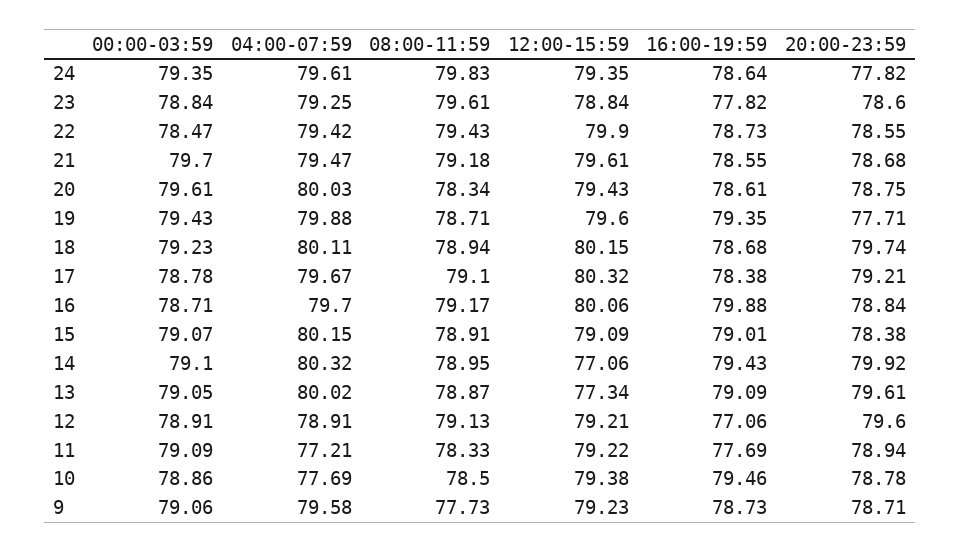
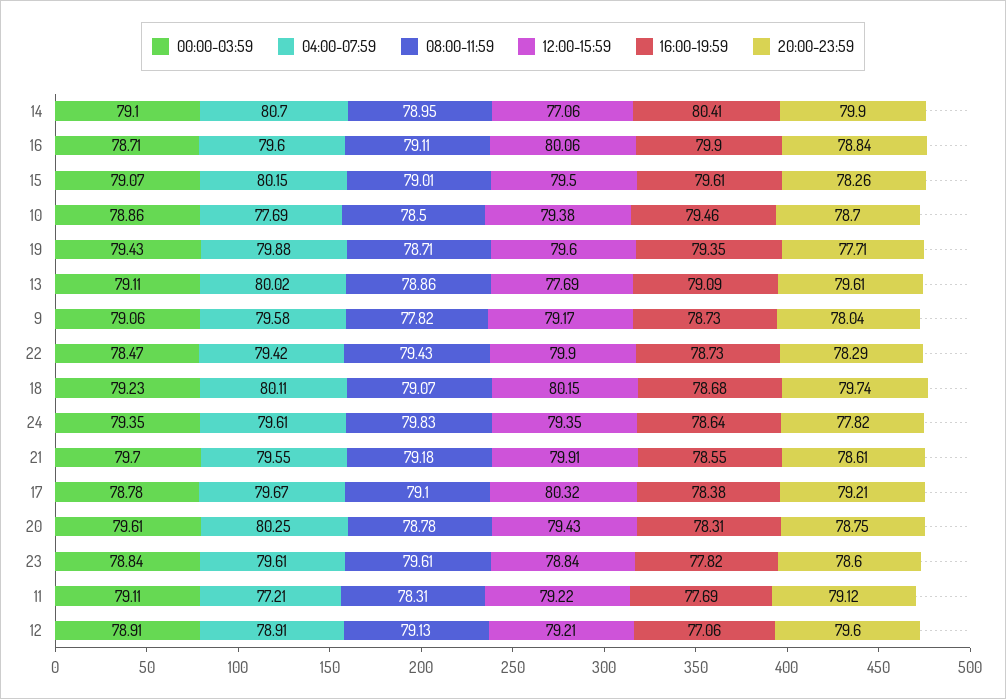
  {
    "00:00-03:59": {
      "24": 79.35,
      "23": 78.84,
      "22": 78.47,
      "21": 79.7,
      "20": 79.61,
      "19": 79.43,
      "18": 79.23,
      "17": 78.78,
      "16": 78.71,
      "15": 79.07,
      "14": 79.1,
-     "13": 79.05,
+     "13": 79.11,
      "12": 78.91,
-     "11": 79.09,
+     "11": 79.11,
      "10": 78.86,
      "9": 79.06
    },
    "04:00-07:59": {
      "24": 79.61,
-     "23": 79.25,
+     "23": 79.61,
      "22": 79.42,
-     "21": 79.47,
+     "21": 79.55,
-     "20": 80.03,
+     "20": 80.25,
      "19": 79.88,
      "18": 80.11,
      "17": 79.67,
-     "16": 79.7,
+     "16": 79.6,
      "15": 80.15,
-     "14": 80.32,
+     "14": 80.7,
      "13": 80.02,
      "12": 78.91,
      "11": 77.21,
      "10": 77.69,
      "9": 79.58
    },
    "08:00-11:59": {
      "24": 79.83,
      "23": 79.61,
      "22": 79.43,
      "21": 79.18,
-     "20": 78.34,
+     "20": 78.78,
      "19": 78.71,
-     "18": 78.94,
+     "18": 79.07,
      "17": 79.1,
-     "16": 79.17,
+     "16": 79.11,
-     "15": 78.91,
+     "15": 79.01,
      "14": 78.95,
-     "13": 78.87,
+     "13": 78.86,
      "12": 79.13,
-     "11": 78.33,
+     "11": 78.31,
      "10": 78.5,
-     "9": 77.73
+     "9": 77.82
    },
    "12:00-15:59": {
      "24": 79.35,
      "23": 78.84,
      "22": 79.9,
-     "21": 79.61,
+     "21": 79.91,
      "20": 79.43,
      "19": 79.6,
      "18": 80.15,
      "17": 80.32,
      "16": 80.06,
-     "15": 79.09,
+     "15": 79.5,
      "14": 77.06,
-     "13": 77.34,
+     "13": 77.69,
      "12": 79.21,
      "11": 79.22,
      "10": 79.38,
-     "9": 79.23
+     "9": 79.17
    },
    "16:00-19:59": {
      "24": 78.64,
      "23": 77.82,
      "22": 78.73,
      "21": 78.55,
-     "20": 78.61,
+     "20": 78.31,
      "19": 79.35,
      "18": 78.68,
      "17": 78.38,
-     "16": 79.88,
+     "16": 79.9,
-     "15": 79.01,
+     "15": 79.61,
-     "14": 79.43,
+     "14": 80.41,
      "13": 79.09,
      "12": 77.06,
      "11": 77.69,
      "10": 79.46,
      "9": 78.73
    },
    "20:00-23:59": {
      "24": 77.82,
      "23": 78.6,
-     "22": 78.55,
+     "22": 78.29,
-     "21": 78.68,
+     "21": 78.61,
      "20": 78.75,
      "19": 77.71,
      "18": 79.74,
      "17": 79.21,
      "16": 78.84,
-     "15": 78.38,
+     "15": 78.26,
-     "14": 79.92,
+     "14": 79.9,
      "13": 79.61,
      "12": 79.6,
-     "11": 78.94,
+     "11": 79.12,
-     "10": 78.78,
+     "10": 78.7,
-     "9": 78.71
+     "9": 78.04
    }
  }

